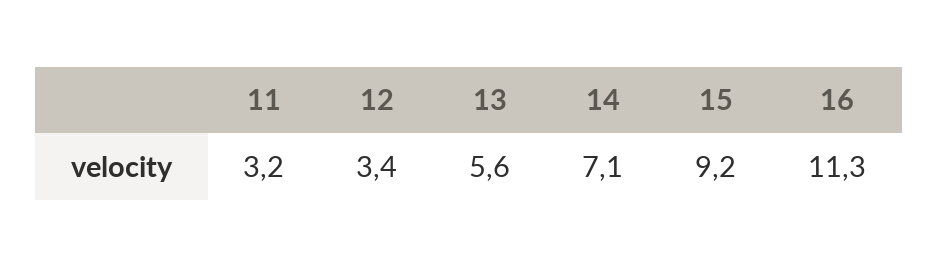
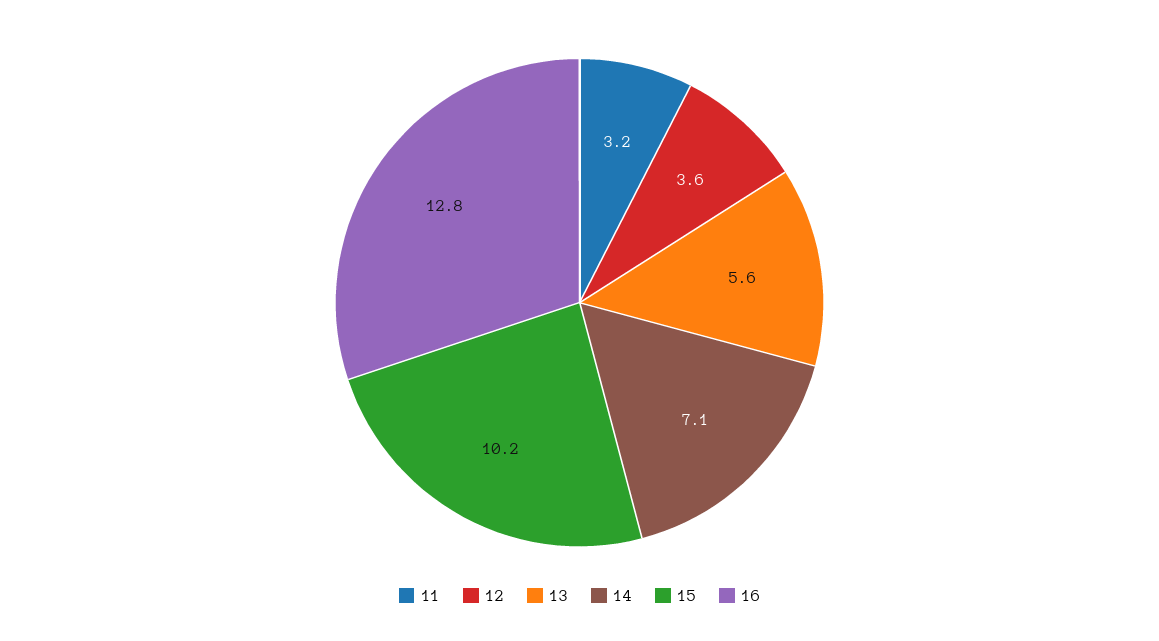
  {
    "11": 3.2,
-   "12": 3.4,
+   "12": 3.6,
    "13": 5.6,
    "14": 7.1,
-   "15": 9.2,
+   "15": 10.2,
-   "16": 11.3
+   "16": 12.8
  }

